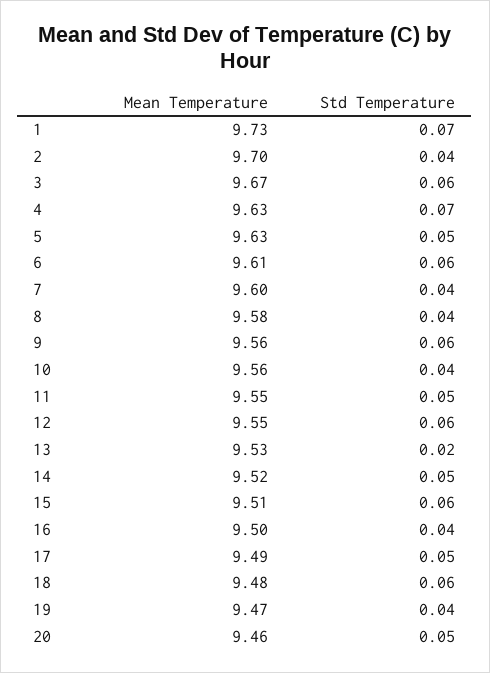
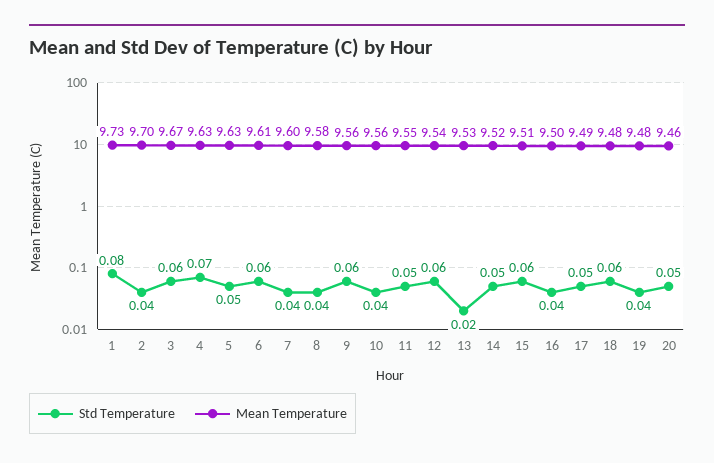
  {
    "Mean Temperature": {
      "1": 9.73,
      "2": 9.7,
      "3": 9.67,
      "4": 9.63,
      "5": 9.63,
      "6": 9.61,
      "7": 9.6,
      "8": 9.58,
      "9": 9.56,
      "10": 9.56,
      "11": 9.55,
-     "12": 9.55,
+     "12": 9.54,
      "13": 9.53,
      "14": 9.52,
      "15": 9.51,
      "16": 9.5,
      "17": 9.49,
      "18": 9.48,
-     "19": 9.47,
+     "19": 9.48,
      "20": 9.46
    },
    "Std Temperature": {
-     "1": 0.07,
+     "1": 0.08,
      "2": 0.04,
      "3": 0.06,
      "4": 0.07,
      "5": 0.05,
      "6": 0.06,
      "7": 0.04,
      "8": 0.04,
      "9": 0.06,
      "10": 0.04,
      "11": 0.05,
      "12": 0.06,
      "13": 0.02,
      "14": 0.05,
      "15": 0.06,
      "16": 0.04,
      "17": 0.05,
      "18": 0.06,
      "19": 0.04,
      "20": 0.05
    }
  }

